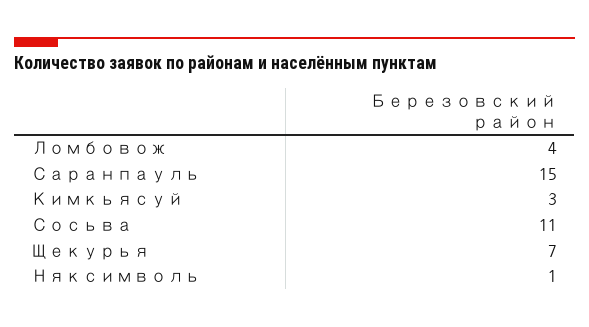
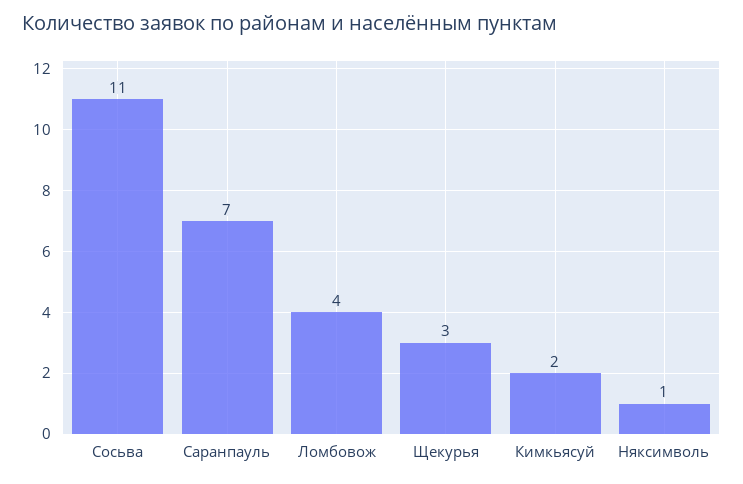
  {
    "Ломбовож": 4,
-   "Саранпауль": 15,
+   "Саранпауль": 7,
-   "Кимкьясуй": 3,
+   "Кимкьясуй": 2,
    "Сосьва": 11,
-   "Щекурья": 7,
+   "Щекурья": 3,
    "Няксимволь": 1
  }

